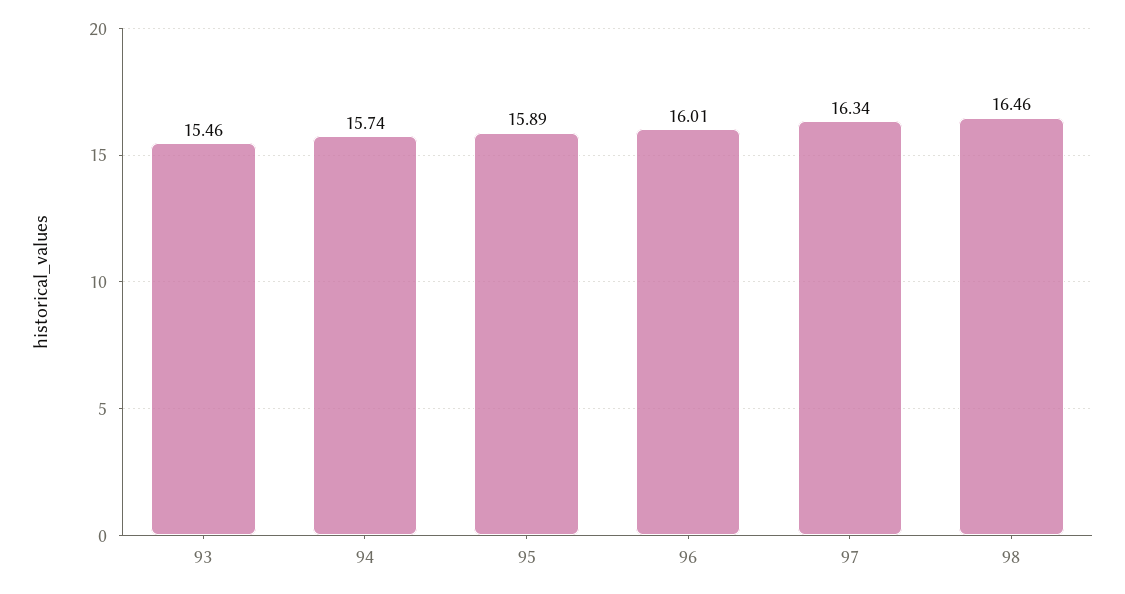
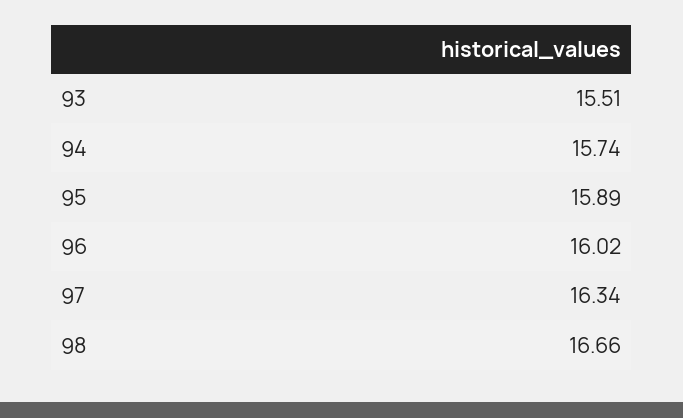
  {
-   "93": 15.46,
+   "93": 15.51,
    "94": 15.74,
    "95": 15.89,
-   "96": 16.01,
+   "96": 16.02,
    "97": 16.34,
-   "98": 16.46
+   "98": 16.66
  }

